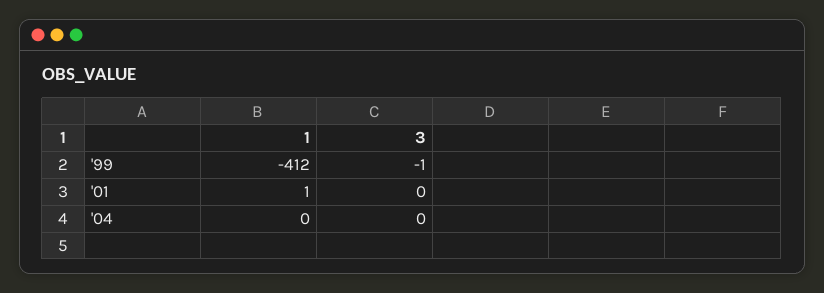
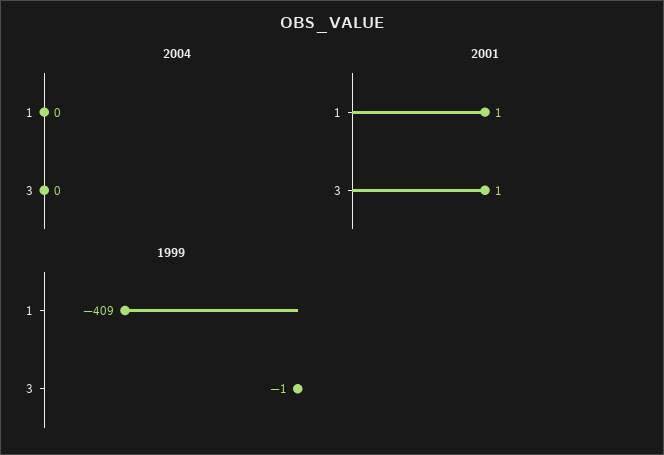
  {
    "'99": {
-     "1": -412,
+     "1": -409,
      "3": -1
    },
    "'01": {
      "1": 1,
-     "3": 0
+     "3": 1
    },
    "'04": {
      "1": 0,
      "3": 0
    }
  }

